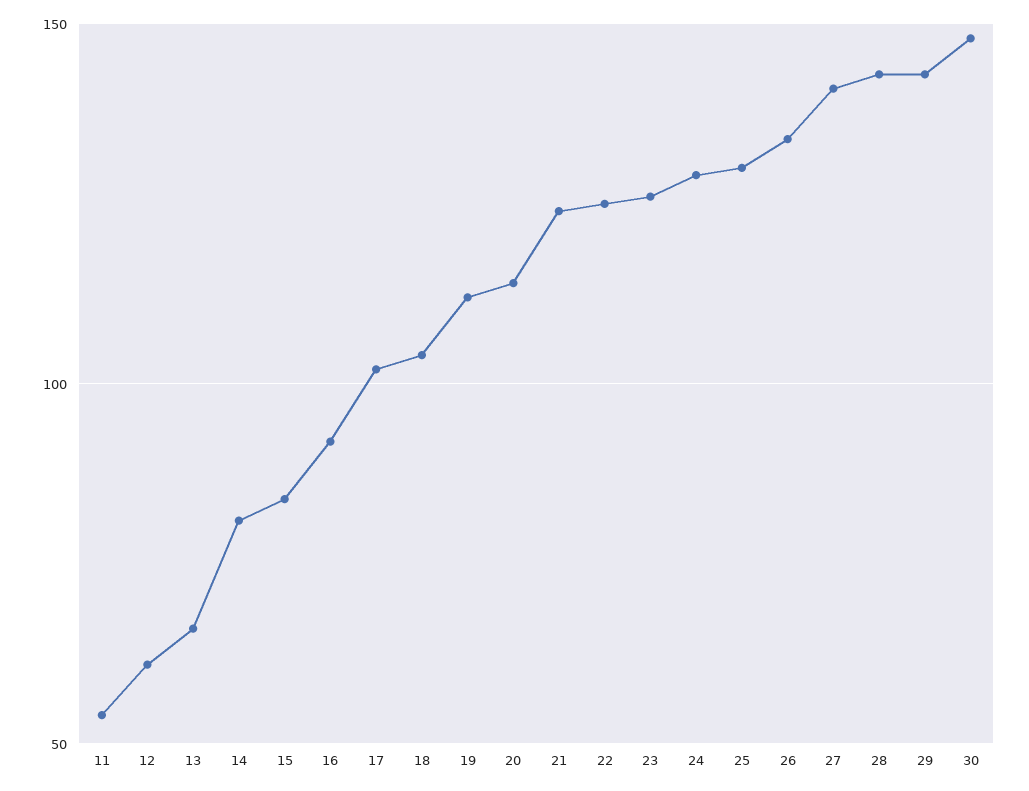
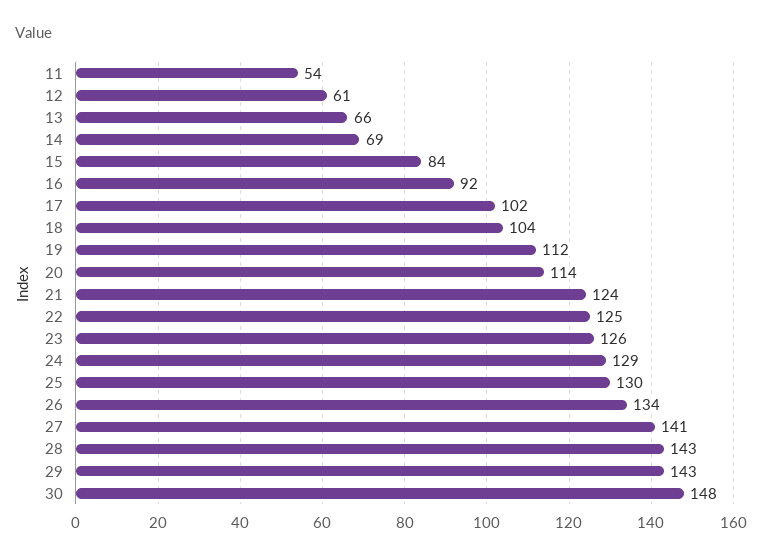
  {
    "11": 54,
    "12": 61,
    "13": 66,
-   "14": 80,
+   "14": 69,
    "15": 84,
    "16": 92,
    "17": 102,
    "18": 104,
    "19": 112,
    "20": 114,
    "21": 124,
    "22": 125,
    "23": 126,
    "24": 129,
    "25": 130,
    "26": 134,
    "27": 141,
    "28": 143,
    "29": 143,
    "30": 148
  }

